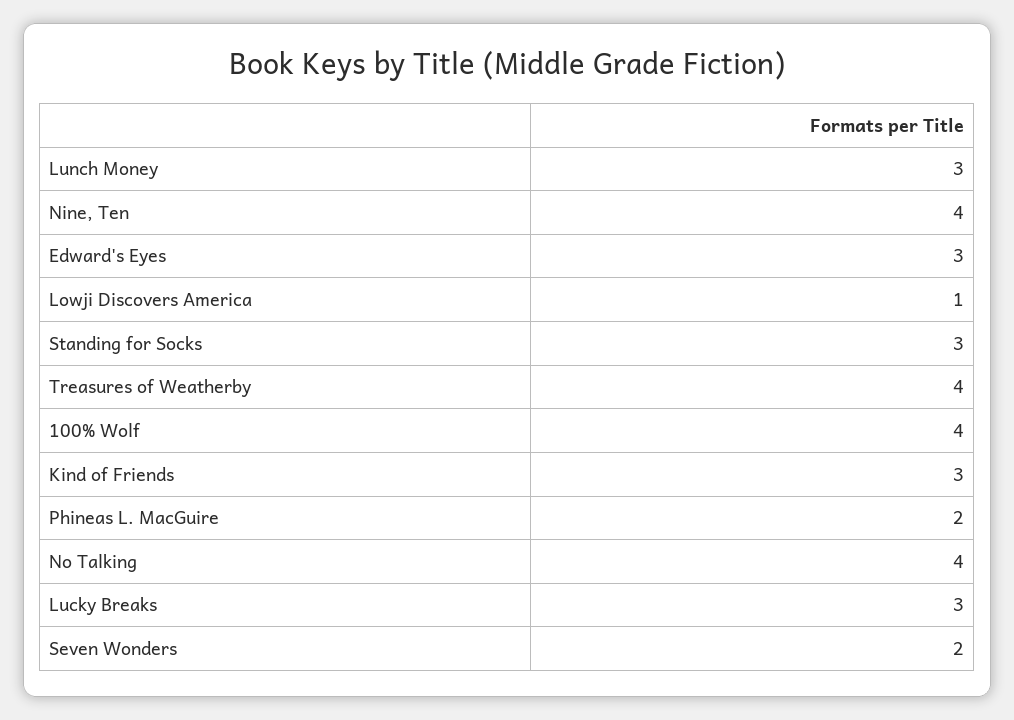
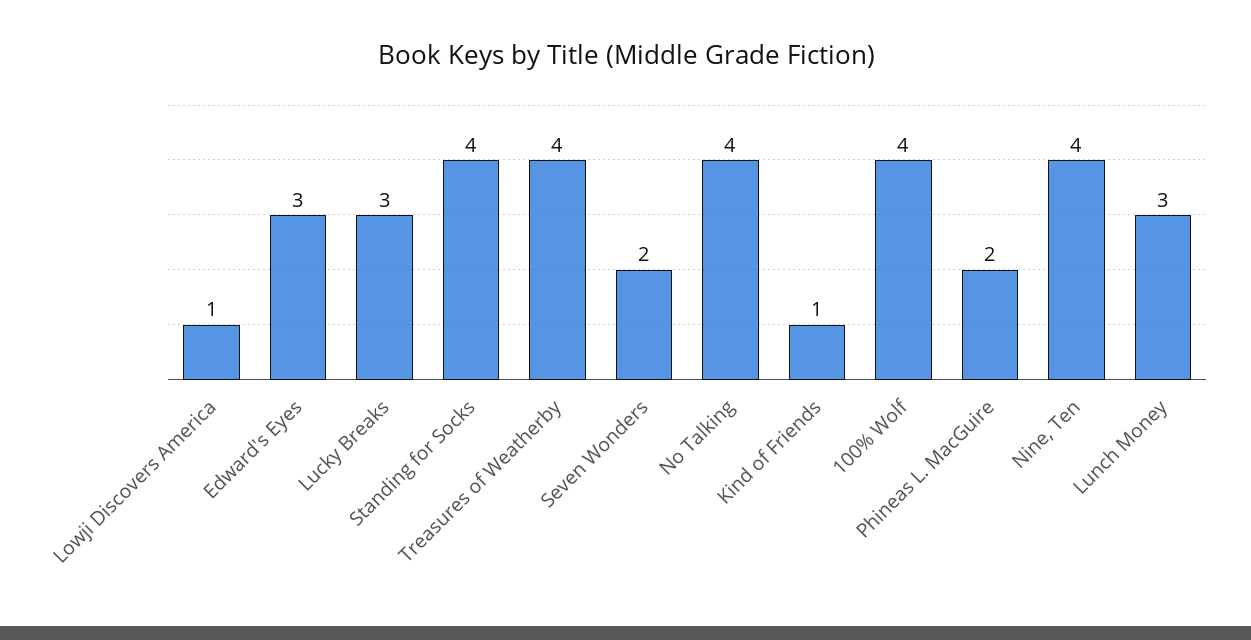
  {
    "Lunch Money": 3,
    "Nine, Ten": 4,
    "Edward's Eyes": 3,
    "Lowji Discovers America": 1,
-   "Standing for Socks": 3,
+   "Standing for Socks": 4,
    "Treasures of Weatherby": 4,
    "100% Wolf": 4,
-   "Kind of Friends": 3,
+   "Kind of Friends": 1,
    "Phineas L. MacGuire": 2,
    "No Talking": 4,
    "Lucky Breaks": 3,
    "Seven Wonders": 2
  }

